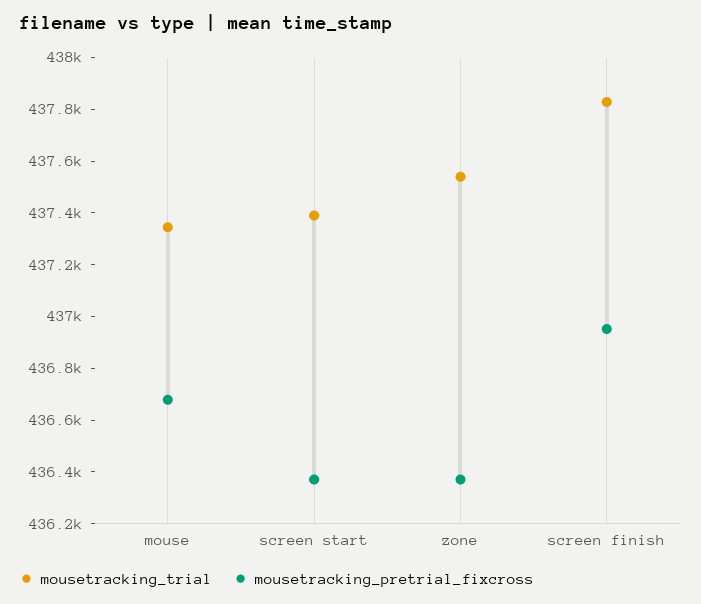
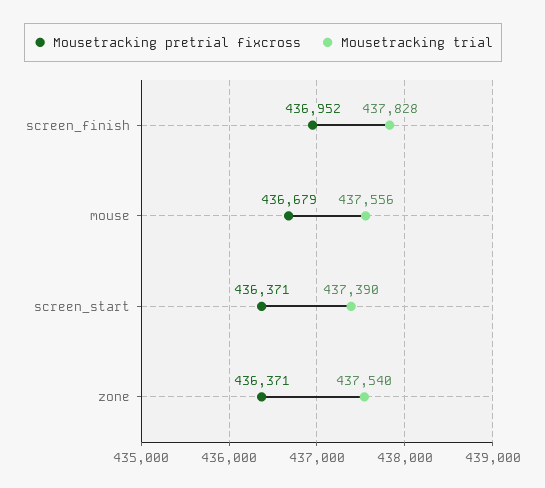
  {
    "mousetracking_trial": {
-     "mouse": 437350,
+     "mouse": 437556,
      "screen start": 437390,
      "zone": 437540,
      "screen finish": 437828
    },
    "mousetracking_pretrial_fixcross": {
      "mouse": 436679,
      "screen start": 436371,
      "zone": 436371,
      "screen finish": 436952
    }
  }

